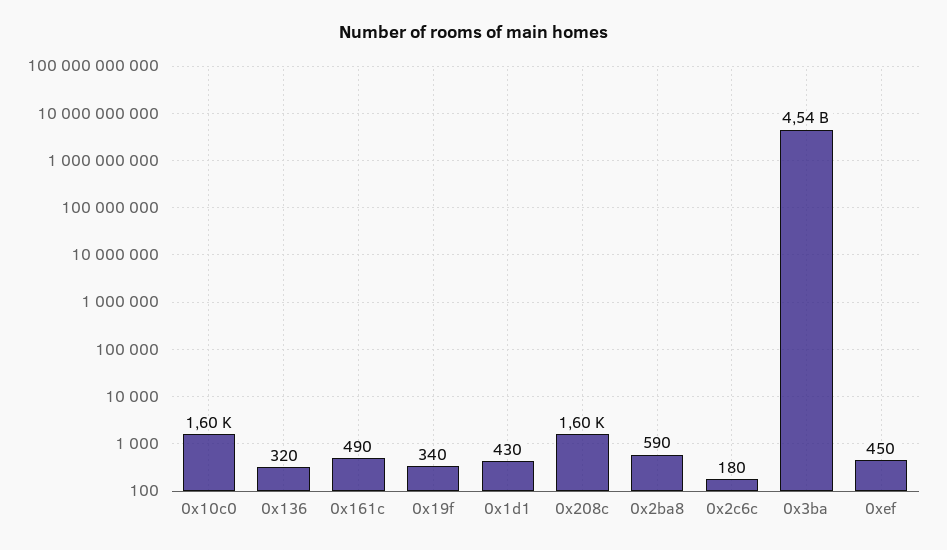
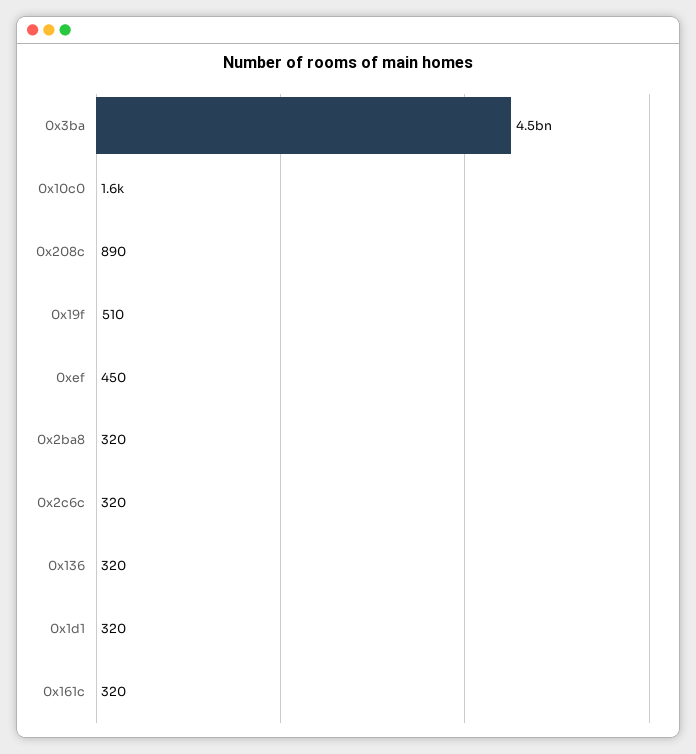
  {
    "0x10c0": 1600,
    "0x136": 320,
-   "0x161c": 490,
+   "0x161c": 320,
-   "0x19f": 340,
+   "0x19f": 510,
-   "0x1d1": 430,
+   "0x1d1": 320,
-   "0x208c": 1600,
+   "0x208c": 890,
-   "0x2ba8": 590,
+   "0x2ba8": 320,
-   "0x2c6c": 180,
+   "0x2c6c": 320,
    "0x3ba": 4540000000,
    "0xef": 450
  }

